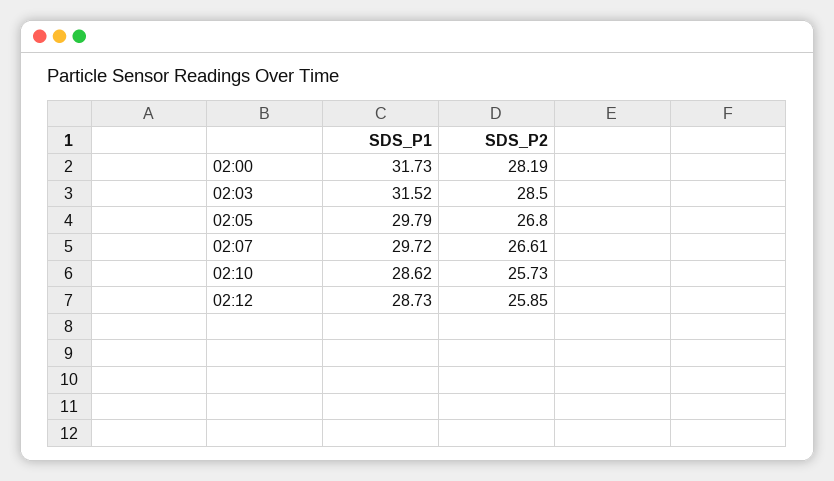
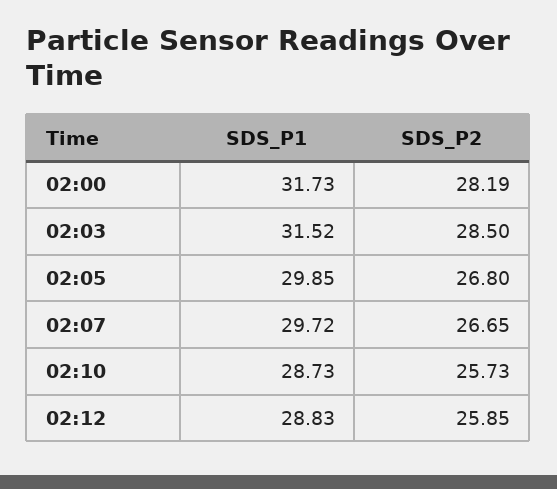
  {
    "SDS_P1": {
      "02:00": 31.73,
      "02:03": 31.52,
-     "02:05": 29.79,
+     "02:05": 29.85,
      "02:07": 29.72,
-     "02:10": 28.62,
+     "02:10": 28.73,
-     "02:12": 28.73
+     "02:12": 28.83
    },
    "SDS_P2": {
      "02:00": 28.19,
      "02:03": 28.5,
      "02:05": 26.8,
-     "02:07": 26.61,
+     "02:07": 26.65,
      "02:10": 25.73,
      "02:12": 25.85
    }
  }

